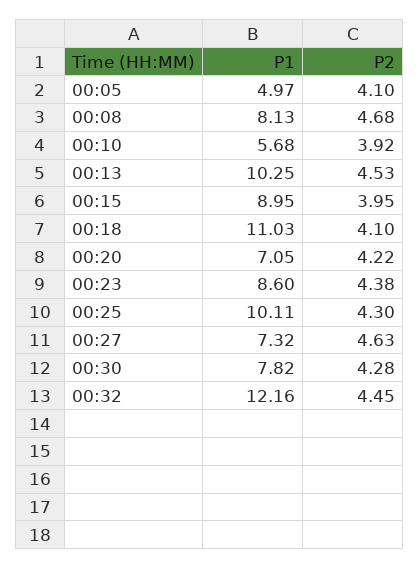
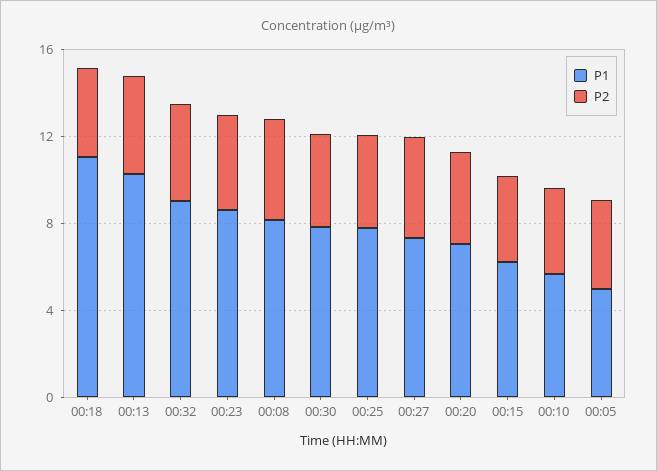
  {
    "P1": {
      "00:05": 4.97,
      "00:08": 8.13,
      "00:10": 5.68,
      "00:13": 10.25,
-     "00:15": 8.95,
+     "00:15": 6,
      "00:18": 11.03,
      "00:20": 7.05,
      "00:23": 8.6,
-     "00:25": 10.11,
+     "00:25": 8,
      "00:27": 7.32,
      "00:30": 7.82,
-     "00:32": 12.16
+     "00:32": 9
    },
    "P2": {
      "00:05": 4.1,
      "00:08": 4.68,
      "00:10": 3.92,
      "00:13": 4.53,
      "00:15": 3.95,
      "00:18": 4.1,
      "00:20": 4.22,
      "00:23": 4.38,
      "00:25": 4.3,
      "00:27": 4.63,
      "00:30": 4.28,
      "00:32": 4.45
    }
  }

